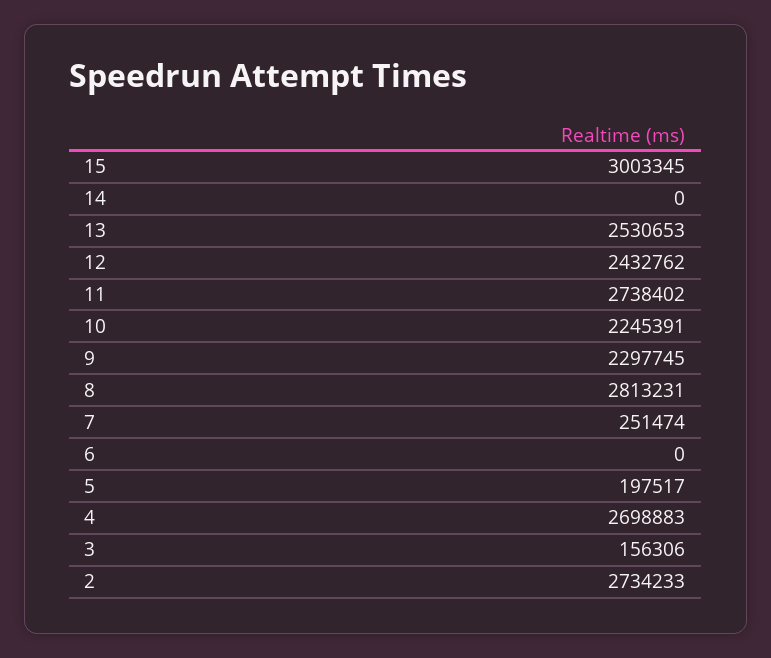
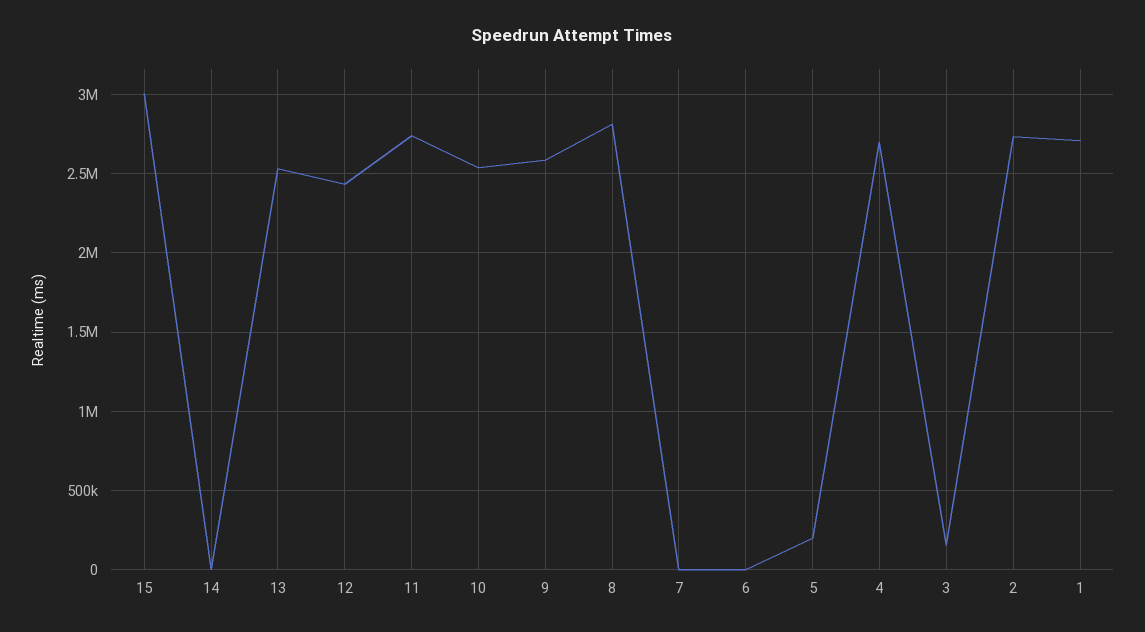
  {
    "15": 3003345,
    "14": 0,
    "13": 2530653,
    "12": 2432762,
    "11": 2738402,
-   "10": 2245391,
+   "10": 2550000,
-   "9": 2297745,
+   "9": 2600000,
    "8": 2813231,
-   "7": 251474,
+   "7": 0,
    "6": 0,
    "5": 197517,
    "4": 2698883,
    "3": 156306,
-   "2": 2734233
+   "2": 2734233,
+   "1": 2700000
  }

